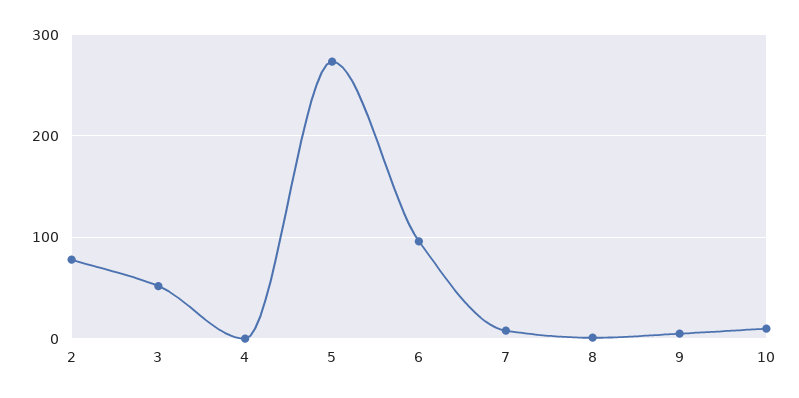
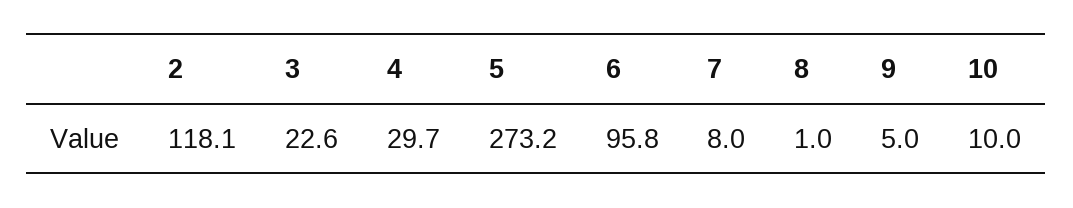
  {
-   "2": 80,
+   "2": 118.1,
-   "3": 50,
+   "3": 22.6,
-   "4": 0,
+   "4": 29.7,
    "5": 273.2,
    "6": 95.8,
    "7": 8,
    "8": 1,
    "9": 5,
    "10": 10
  }

